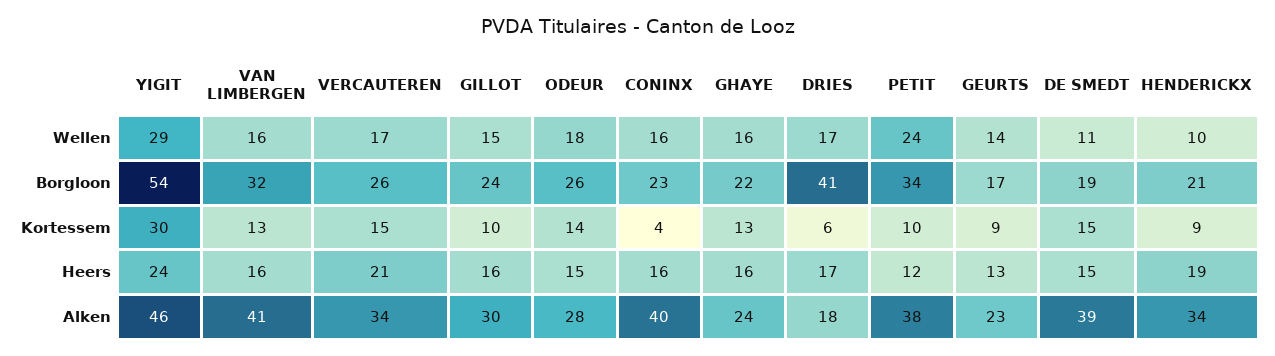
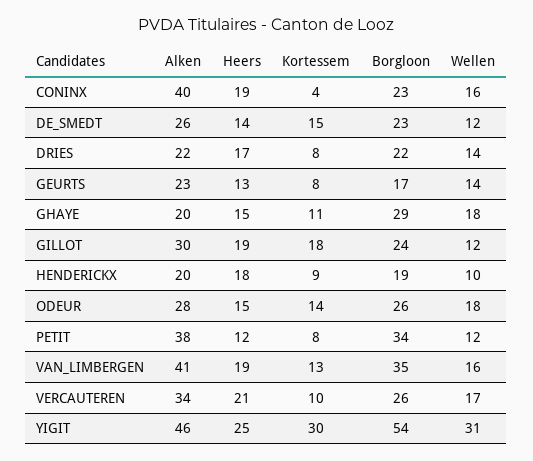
  {
    "YIGIT": {
-     "Wellen": 29,
+     "Wellen": 31,
      "Borgloon": 54,
      "Kortessem": 30,
-     "Heers": 24,
+     "Heers": 25,
      "Alken": 46
    },
    "VAN LIMBERGEN": {
      "Wellen": 16,
-     "Borgloon": 32,
+     "Borgloon": 35,
      "Kortessem": 13,
-     "Heers": 16,
+     "Heers": 19,
      "Alken": 41
    },
    "VERCAUTEREN": {
      "Wellen": 17,
      "Borgloon": 26,
-     "Kortessem": 15,
+     "Kortessem": 10,
      "Heers": 21,
      "Alken": 34
    },
    "GILLOT": {
-     "Wellen": 15,
+     "Wellen": 12,
      "Borgloon": 24,
-     "Kortessem": 10,
+     "Kortessem": 18,
-     "Heers": 16,
+     "Heers": 19,
      "Alken": 30
    },
    "ODEUR": {
      "Wellen": 18,
      "Borgloon": 26,
      "Kortessem": 14,
      "Heers": 15,
      "Alken": 28
    },
    "CONINX": {
      "Wellen": 16,
      "Borgloon": 23,
      "Kortessem": 4,
-     "Heers": 16,
+     "Heers": 19,
      "Alken": 40
    },
    "GHAYE": {
-     "Wellen": 16,
+     "Wellen": 18,
-     "Borgloon": 22,
+     "Borgloon": 29,
-     "Kortessem": 13,
+     "Kortessem": 11,
-     "Heers": 16,
+     "Heers": 15,
-     "Alken": 24
+     "Alken": 20
    },
    "DRIES": {
-     "Wellen": 17,
+     "Wellen": 14,
-     "Borgloon": 41,
+     "Borgloon": 22,
-     "Kortessem": 6,
+     "Kortessem": 8,
      "Heers": 17,
-     "Alken": 18
+     "Alken": 22
    },
    "PETIT": {
-     "Wellen": 24,
+     "Wellen": 12,
      "Borgloon": 34,
-     "Kortessem": 10,
+     "Kortessem": 8,
      "Heers": 12,
      "Alken": 38
    },
    "GEURTS": {
      "Wellen": 14,
      "Borgloon": 17,
-     "Kortessem": 9,
+     "Kortessem": 8,
      "Heers": 13,
      "Alken": 23
    },
    "DE SMEDT": {
-     "Wellen": 11,
+     "Wellen": 12,
-     "Borgloon": 19,
+     "Borgloon": 23,
      "Kortessem": 15,
-     "Heers": 15,
+     "Heers": 14,
-     "Alken": 39
+     "Alken": 26
    },
    "HENDERICKX": {
      "Wellen": 10,
-     "Borgloon": 21,
+     "Borgloon": 19,
      "Kortessem": 9,
-     "Heers": 19,
+     "Heers": 18,
-     "Alken": 34
+     "Alken": 20
    }
  }

